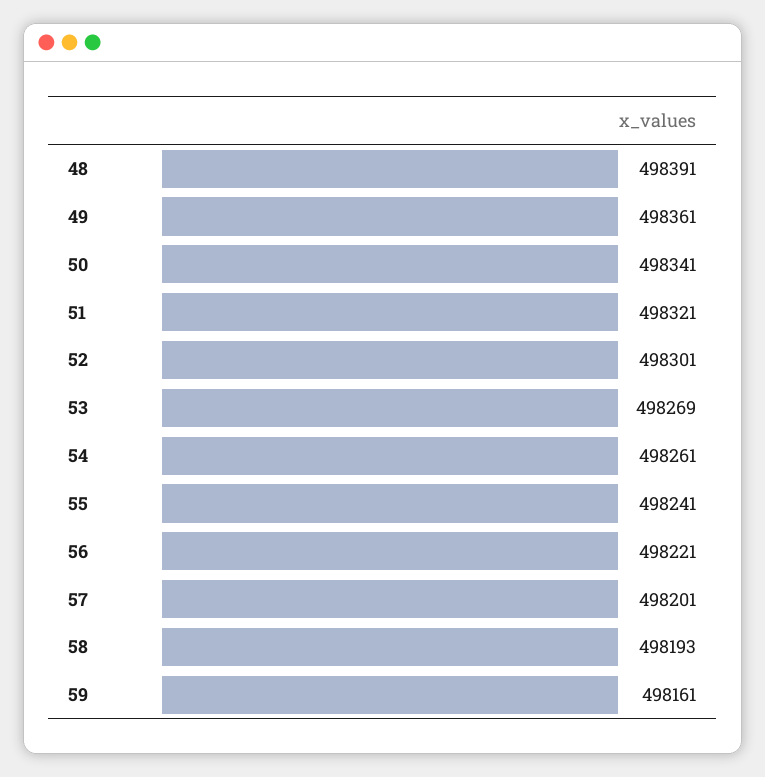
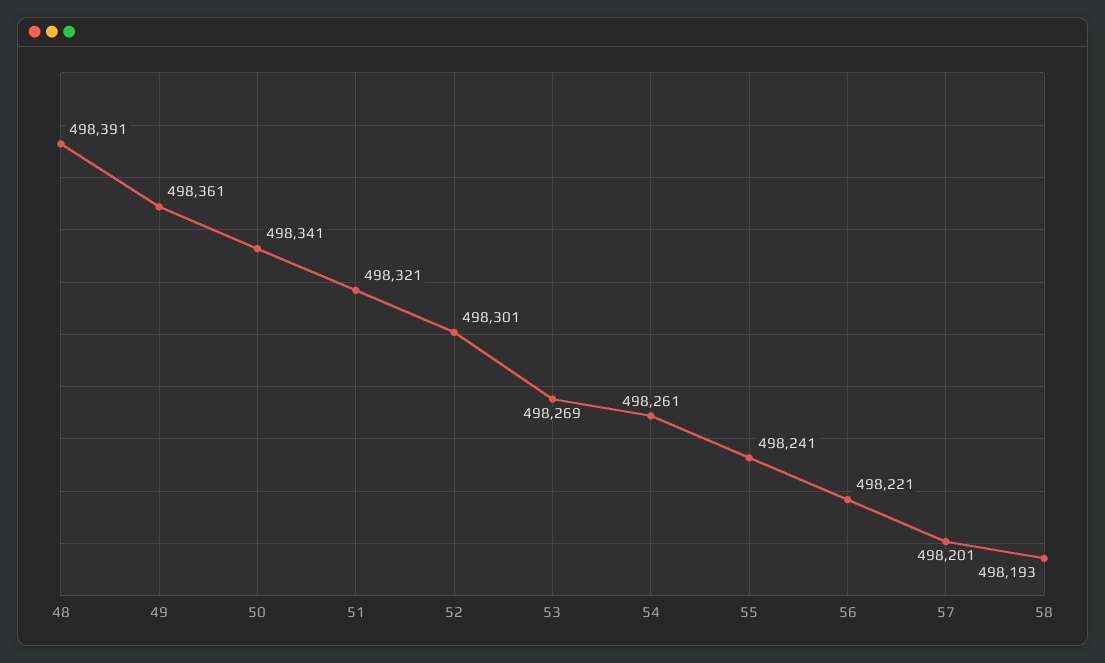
  {
    "48": 498391,
    "49": 498361,
    "50": 498341,
    "51": 498321,
    "52": 498301,
    "53": 498269,
    "54": 498261,
    "55": 498241,
    "56": 498221,
    "57": 498201,
-   "58": 498193,
+   "58": 498193
-   "59": 498161
  }

